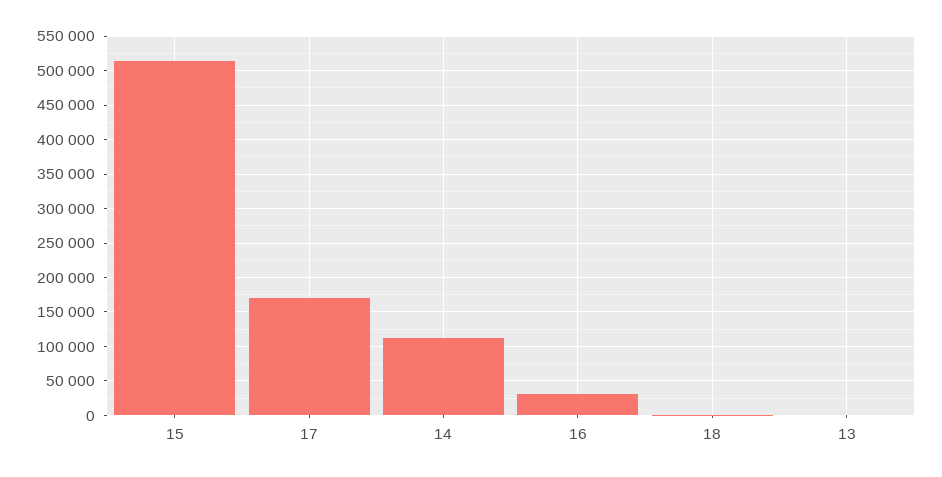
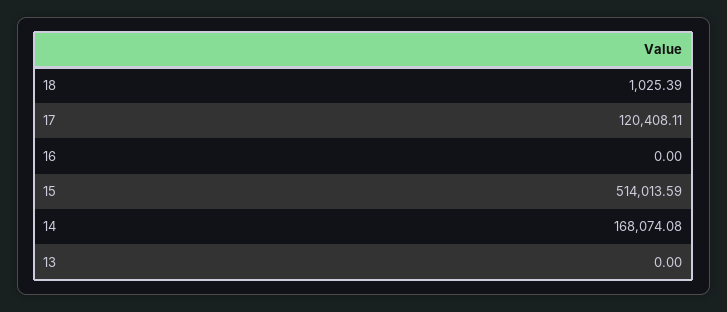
  {
    "15": 514013.59,
-   "17": 170000,
+   "17": 120408.11,
-   "14": 110000,
+   "14": 168074.08,
-   "16": 30000,
+   "16": 0,
    "18": 1025.39,
    "13": 0
  }

